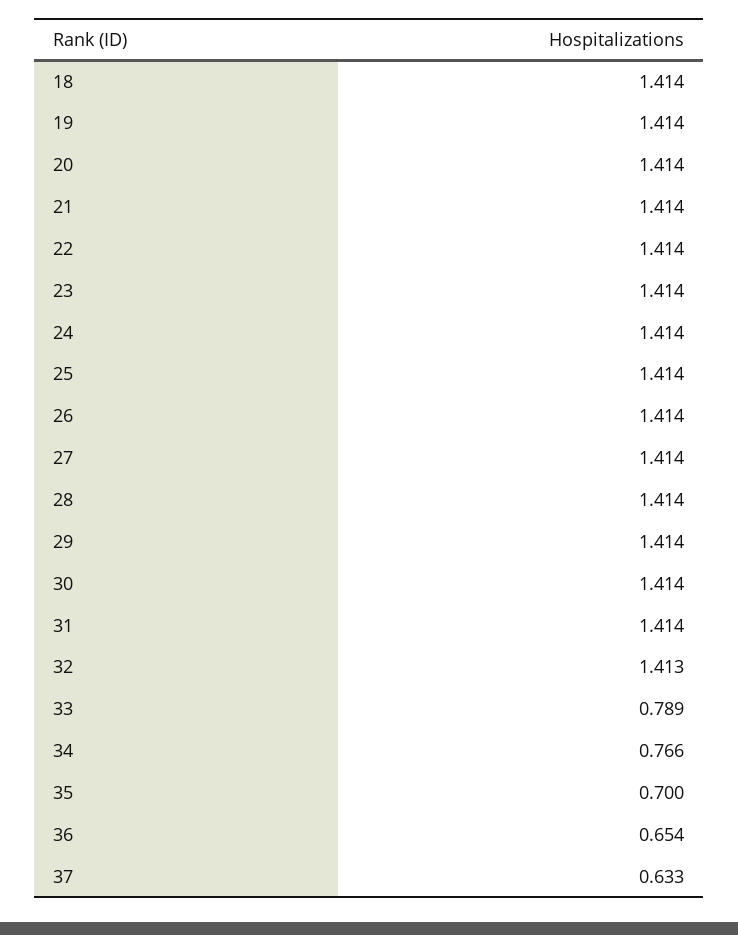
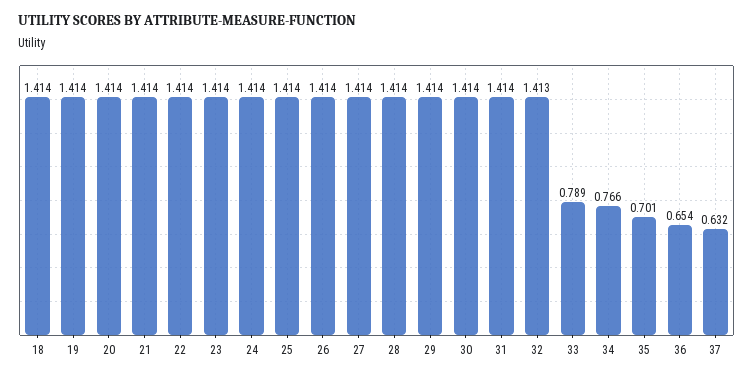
  {
    "18": 1.414,
    "19": 1.414,
    "20": 1.414,
    "21": 1.414,
    "22": 1.414,
    "23": 1.414,
    "24": 1.414,
    "25": 1.414,
    "26": 1.414,
    "27": 1.414,
    "28": 1.414,
    "29": 1.414,
    "30": 1.414,
    "31": 1.414,
    "32": 1.413,
    "33": 0.789,
    "34": 0.766,
-   "35": 0.7,
+   "35": 0.701,
    "36": 0.654,
-   "37": 0.633
+   "37": 0.632
  }

